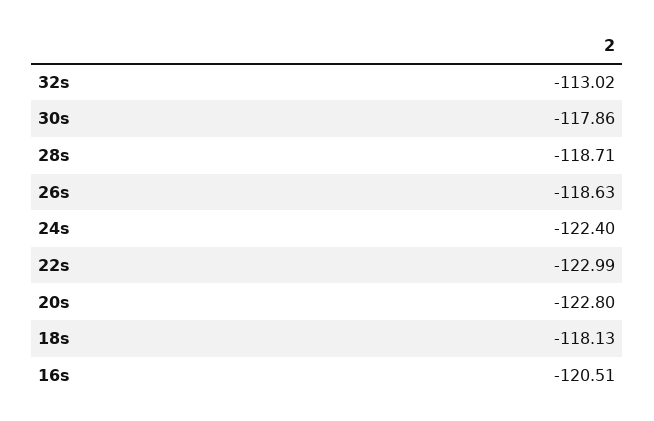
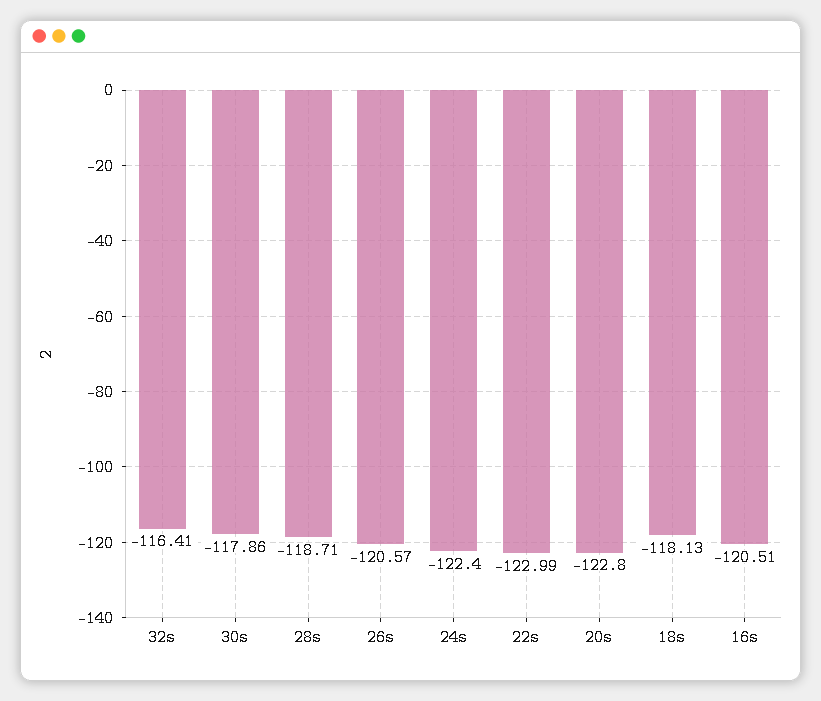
  {
-   "32s": -113.02,
+   "32s": -116.41,
    "30s": -117.86,
    "28s": -118.71,
-   "26s": -118.63,
+   "26s": -120.57,
    "24s": -122.4,
    "22s": -122.99,
    "20s": -122.8,
    "18s": -118.13,
    "16s": -120.51
  }

